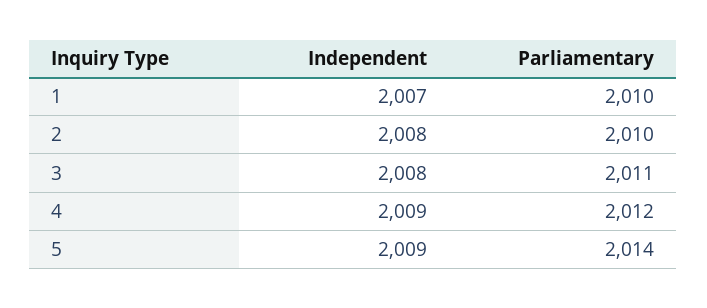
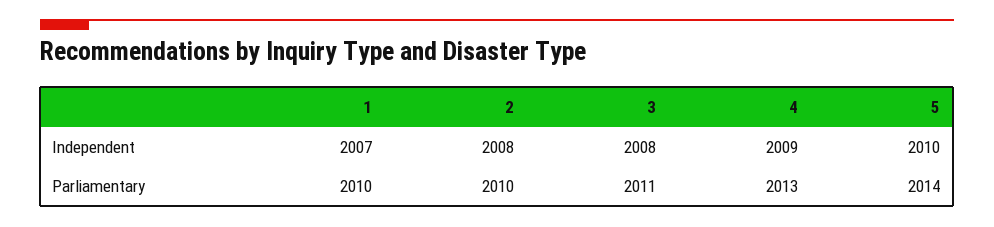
  {
    "Independent": {
      "1": 2007,
      "2": 2008,
      "3": 2008,
      "4": 2009,
-     "5": 2009
+     "5": 2010
    },
    "Parliamentary": {
      "1": 2010,
      "2": 2010,
      "3": 2011,
-     "4": 2012,
+     "4": 2013,
      "5": 2014
    }
  }

